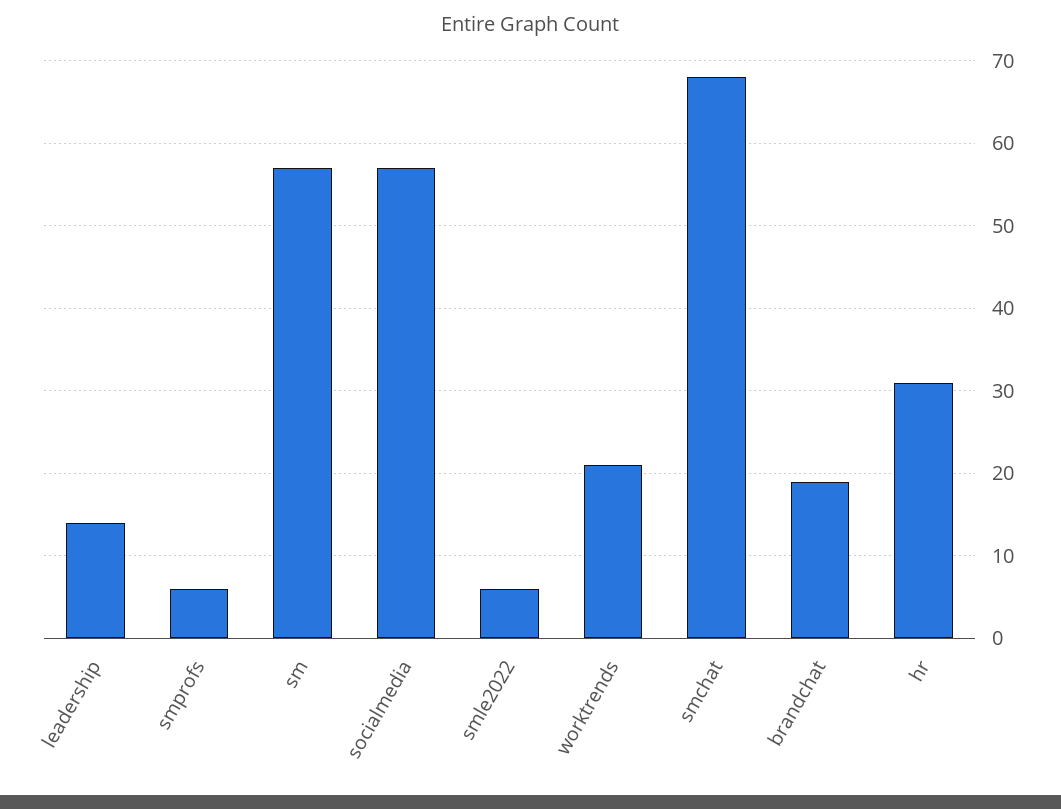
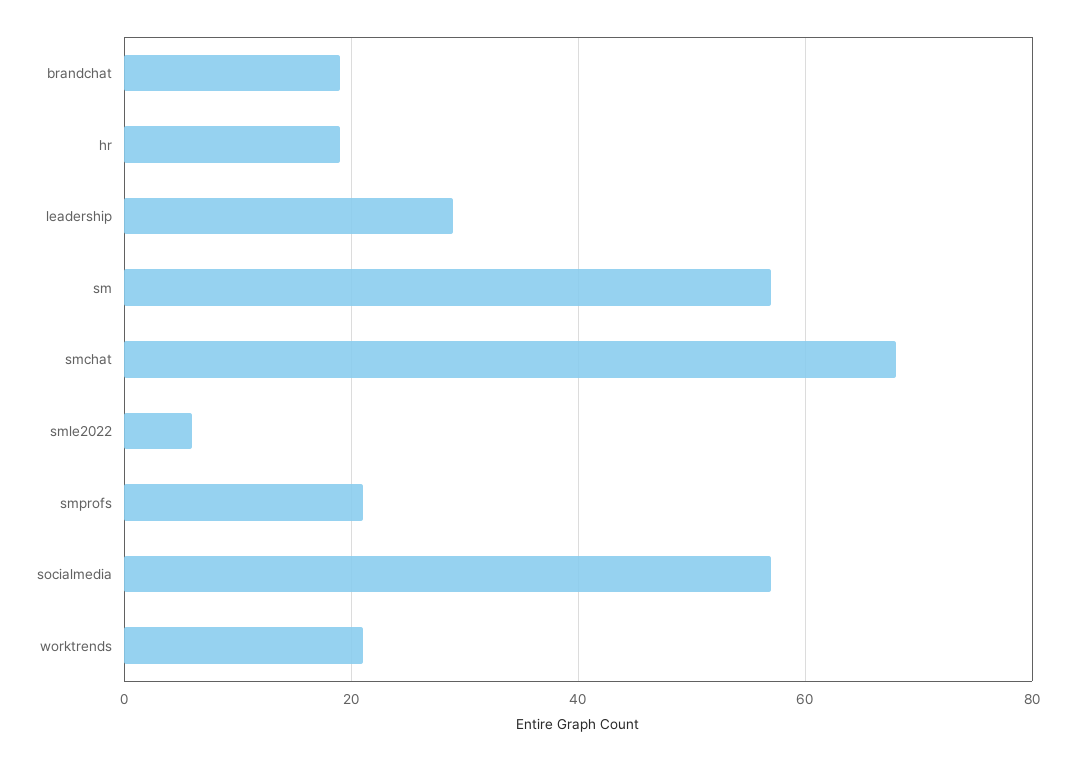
  {
-   "leadership": 14,
+   "leadership": 30,
-   "smprofs": 6,
+   "smprofs": 20,
    "sm": 57,
    "socialmedia": 57,
    "smle2022": 6,
    "worktrends": 21,
    "smchat": 68,
    "brandchat": 19,
-   "hr": 31
+   "hr": 20
  }

